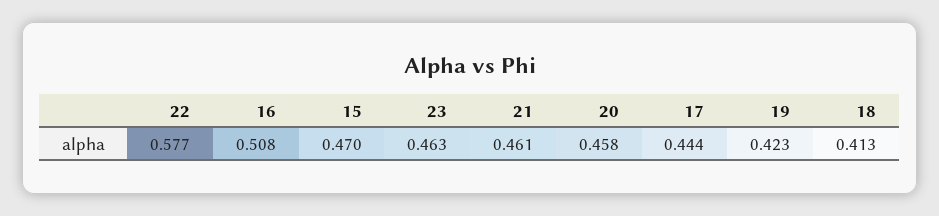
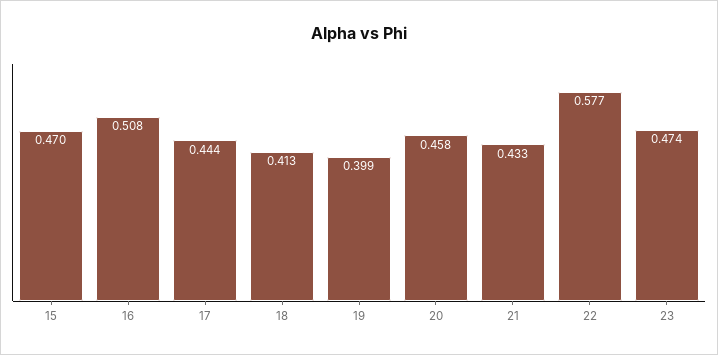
  {
    "22": 0.577,
    "16": 0.508,
    "15": 0.47,
-   "23": 0.463,
+   "23": 0.474,
-   "21": 0.461,
+   "21": 0.433,
    "20": 0.458,
    "17": 0.444,
-   "19": 0.423,
+   "19": 0.399,
    "18": 0.413
  }

